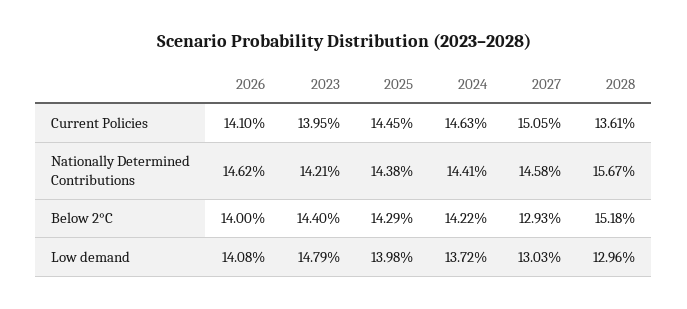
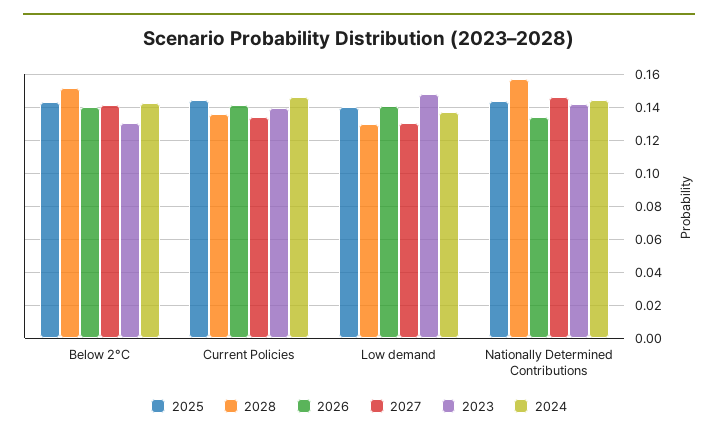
  {
    "2026": {
      "Current Policies": 0.141,
-     "Nationally Determined Contributions": 0.1462,
+     "Nationally Determined Contributions": 0.135,
      "Below 2°C": 0.14,
      "Low demand": 0.1408
    },
    "2023": {
      "Current Policies": 0.1395,
      "Nationally Determined Contributions": 0.1421,
-     "Below 2°C": 0.144,
+     "Below 2°C": 0.13,
      "Low demand": 0.1479
    },
    "2025": {
      "Current Policies": 0.1445,
      "Nationally Determined Contributions": 0.1438,
      "Below 2°C": 0.1429,
      "Low demand": 0.1398
    },
    "2024": {
      "Current Policies": 0.1463,
      "Nationally Determined Contributions": 0.1441,
      "Below 2°C": 0.1422,
      "Low demand": 0.1372
    },
    "2027": {
-     "Current Policies": 0.1505,
+     "Current Policies": 0.135,
      "Nationally Determined Contributions": 0.1458,
-     "Below 2°C": 0.1293,
+     "Below 2°C": 0.14,
      "Low demand": 0.1303
    },
    "2028": {
      "Current Policies": 0.1361,
      "Nationally Determined Contributions": 0.1567,
      "Below 2°C": 0.1518,
      "Low demand": 0.1296
    }
  }

